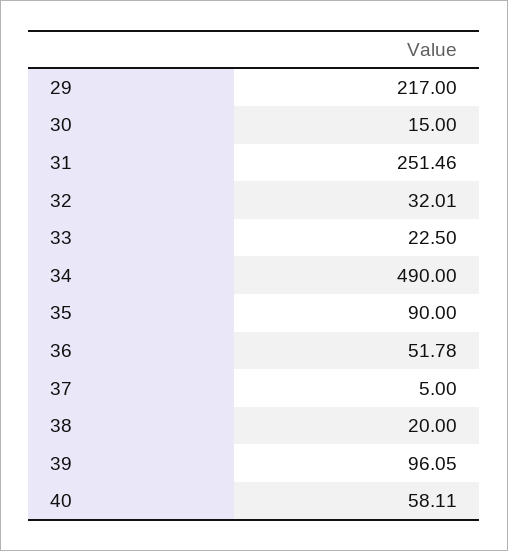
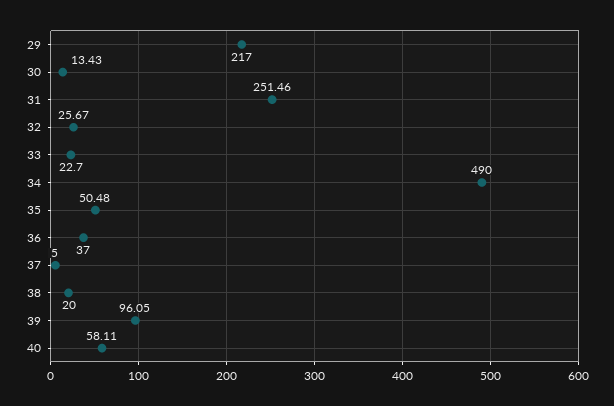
  {
    "29": 217,
-   "30": 15,
+   "30": 13.43,
    "31": 251.46,
-   "32": 32.01,
+   "32": 25.67,
-   "33": 22.5,
+   "33": 22.7,
    "34": 490,
-   "35": 90,
+   "35": 50.48,
-   "36": 51.78,
+   "36": 37,
    "37": 5,
    "38": 20,
    "39": 96.05,
    "40": 58.11
  }

